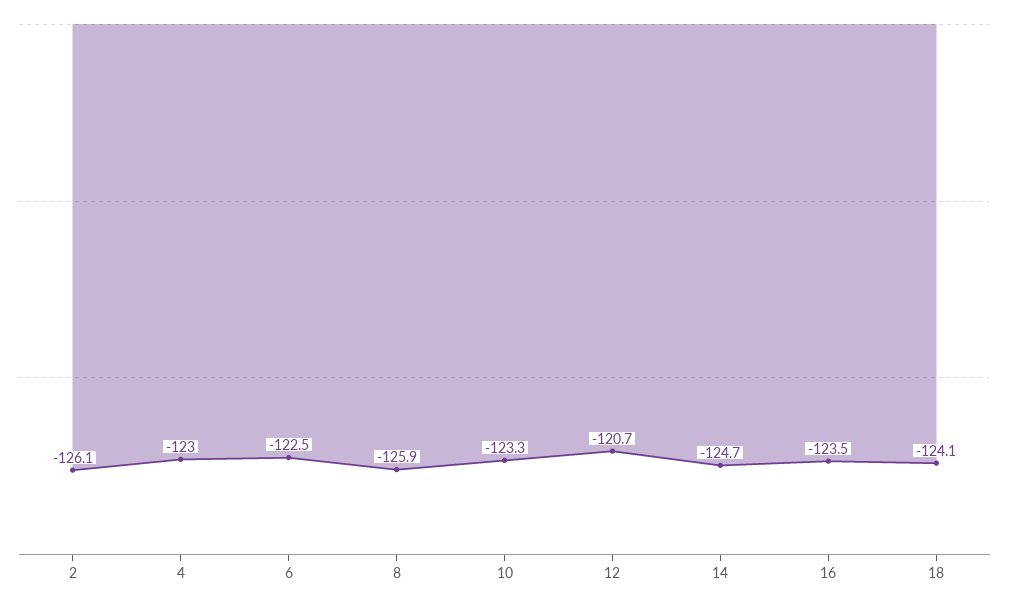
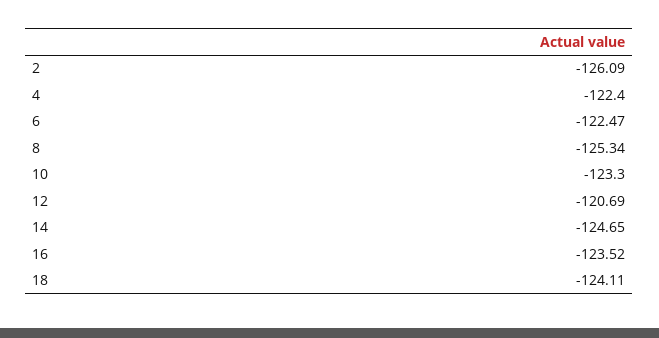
  {
    "2": -126.09,
-   "4": -123,
+   "4": -122.4,
    "6": -122.47,
-   "8": -125.9,
+   "8": -125.34,
    "10": -123.3,
    "12": -120.69,
    "14": -124.65,
    "16": -123.52,
    "18": -124.11
  }

